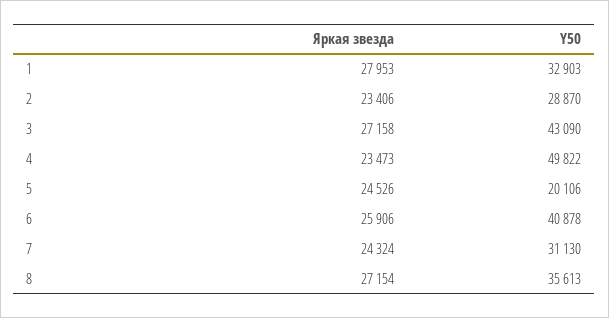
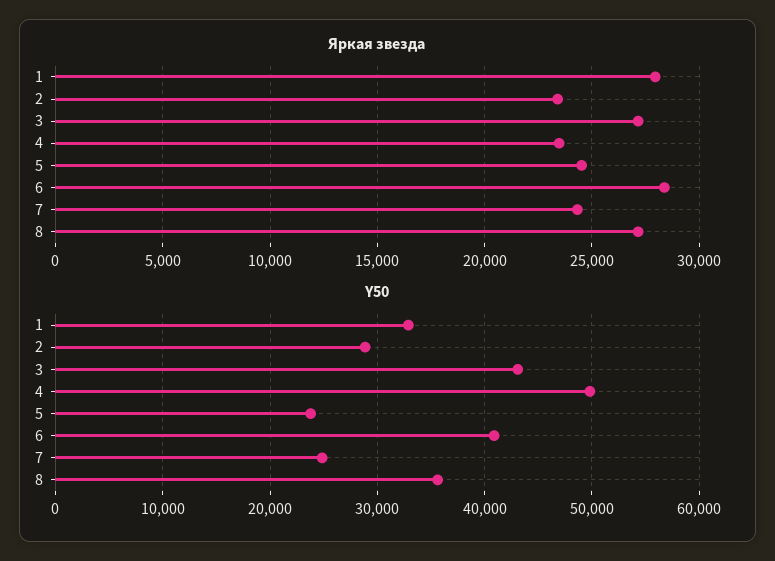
  {
    "Яркая звезда": {
      "1": 27953,
      "2": 23406,
      "3": 27158,
      "4": 23473,
      "5": 24526,
-     "6": 25906,
+     "6": 28500,
      "7": 24324,
      "8": 27154
    },
    "Y50": {
      "1": 32903,
      "2": 28870,
      "3": 43090,
      "4": 49822,
-     "5": 20106,
+     "5": 24000,
      "6": 40878,
-     "7": 31130,
+     "7": 25000,
      "8": 35613
    }
  }

